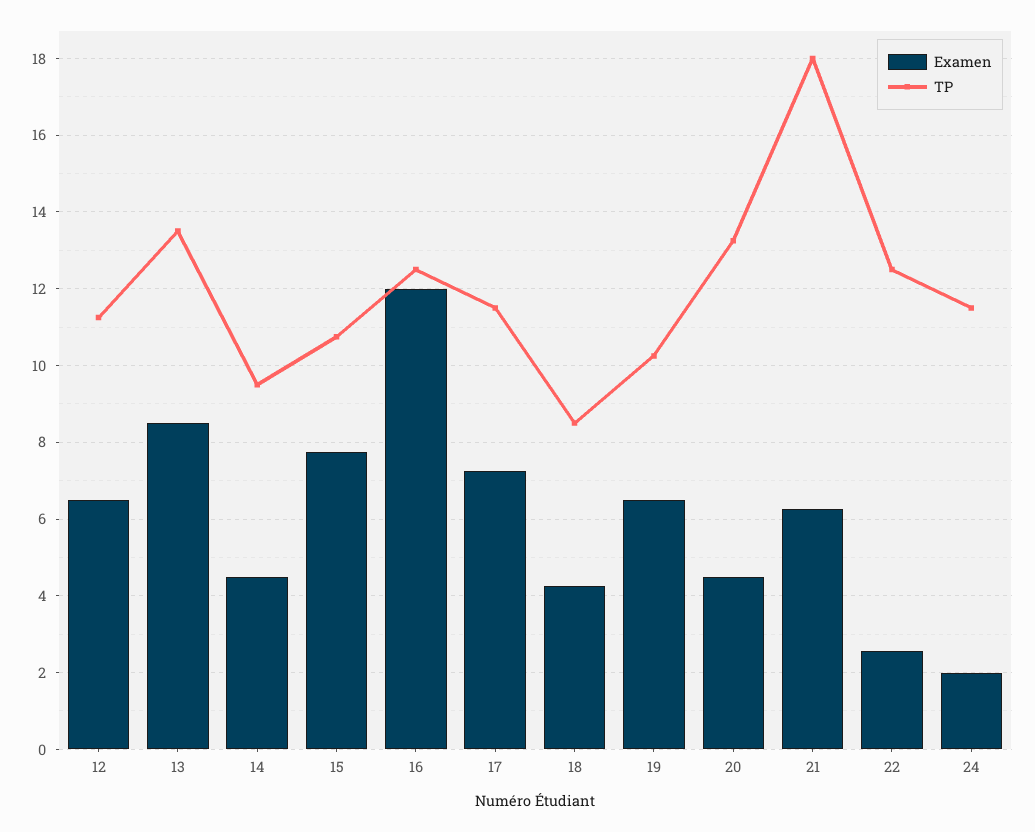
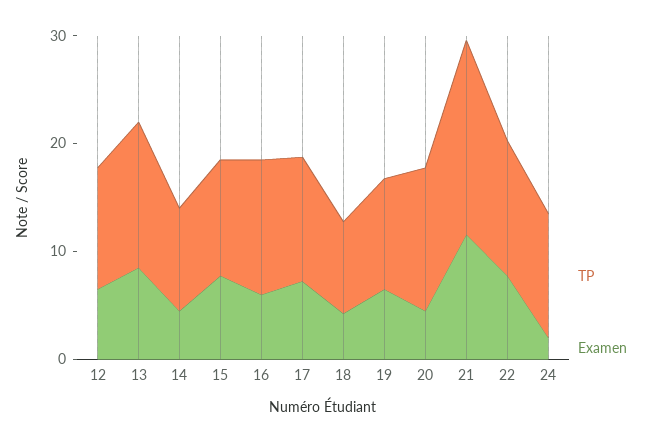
  {
    "Examen": {
      "12": 6.6,
      "13": 8.6,
      "14": 4.6,
      "15": 7.8,
-     "16": 12,
+     "16": 6,
      "17": 7.2,
      "18": 4.2,
      "19": 6.6,
      "20": 4.6,
-     "21": 6.2,
+     "21": 12,
-     "22": 2.6,
+     "22": 8,
      "24": 2
    },
    "TP": {
      "12": 11.2,
      "13": 13.6,
      "14": 9.6,
      "15": 10.8,
      "16": 12.6,
      "17": 11.6,
      "18": 8.6,
      "19": 10.2,
      "20": 13.2,
      "21": 18,
      "22": 12.6,
      "24": 11.6
    }
  }

